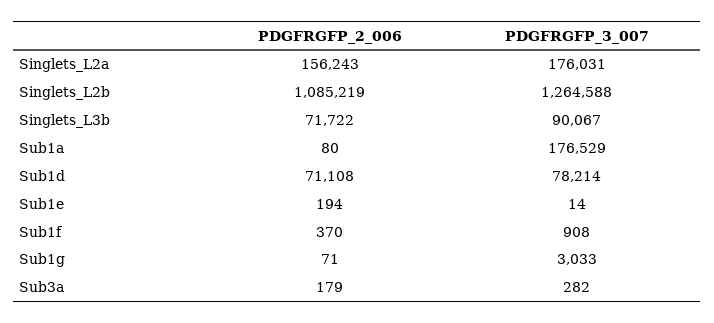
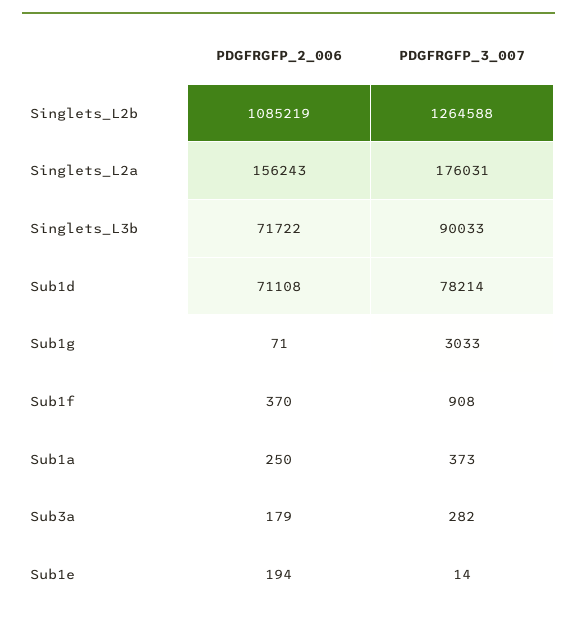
  {
    "PDGFRGFP_2_006": {
      "Singlets_L2a": 156243,
      "Singlets_L2b": 1085219,
      "Singlets_L3b": 71722,
-     "Sub1a": 80,
+     "Sub1a": 250,
      "Sub1d": 71108,
      "Sub1e": 194,
      "Sub1f": 370,
      "Sub1g": 71,
      "Sub3a": 179
    },
    "PDGFRGFP_3_007": {
      "Singlets_L2a": 176031,
      "Singlets_L2b": 1264588,
-     "Singlets_L3b": 90067,
+     "Singlets_L3b": 90033,
-     "Sub1a": 176529,
+     "Sub1a": 373,
      "Sub1d": 78214,
      "Sub1e": 14,
      "Sub1f": 908,
      "Sub1g": 3033,
      "Sub3a": 282
    }
  }

